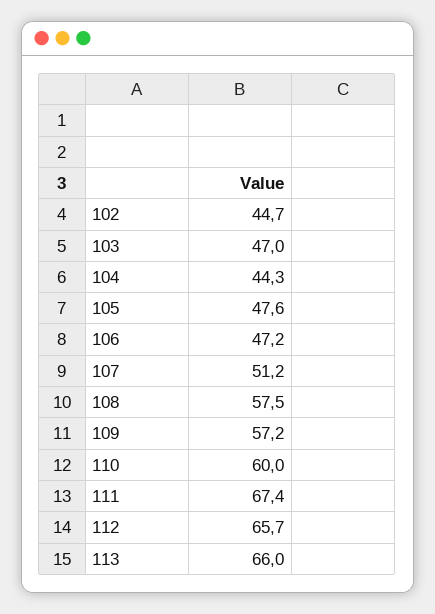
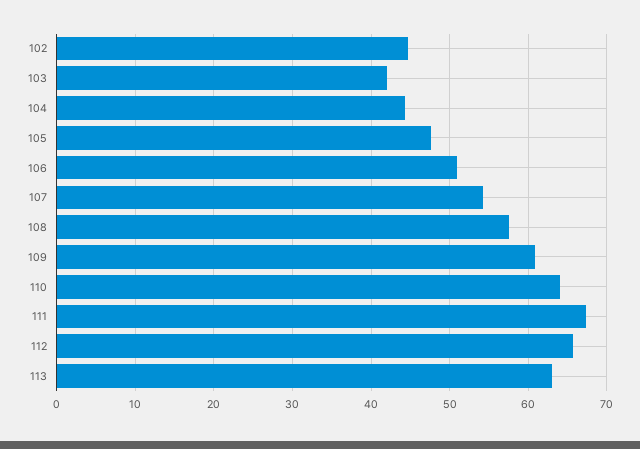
  {
    "102": 44.7,
-   "103": 47,
+   "103": 42,
    "104": 44.3,
    "105": 47.6,
-   "106": 47.2,
+   "106": 51,
-   "107": 51.2,
+   "107": 54,
    "108": 57.5,
-   "109": 57.2,
+   "109": 61,
-   "110": 60,
+   "110": 64,
    "111": 67.4,
    "112": 65.7,
-   "113": 66
+   "113": 63
  }

